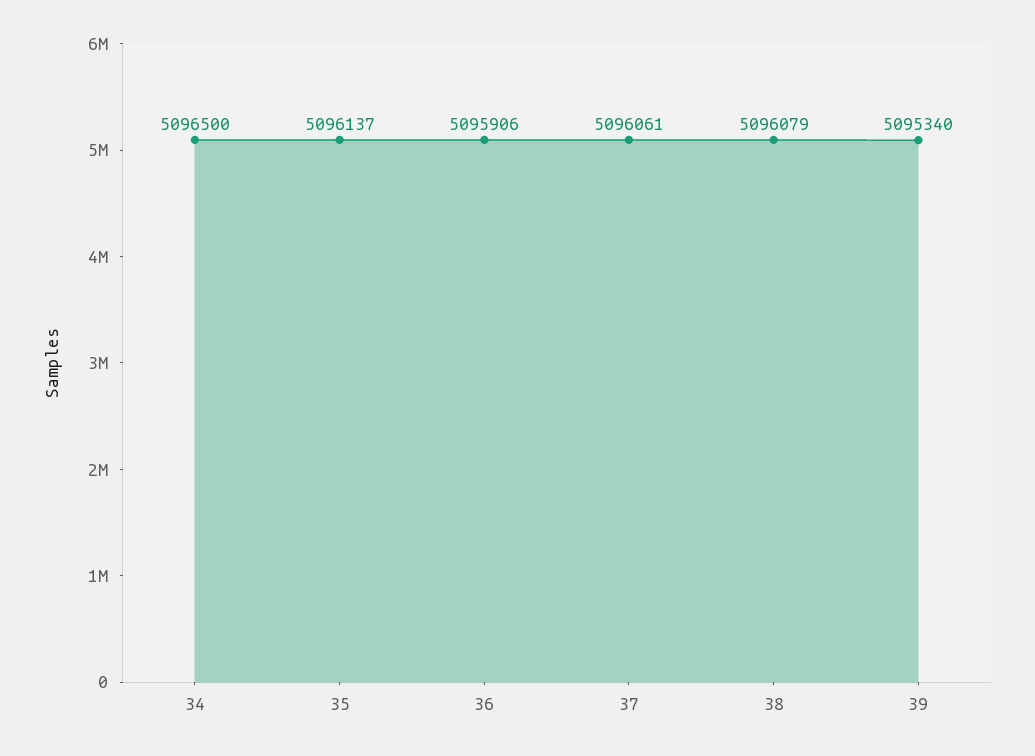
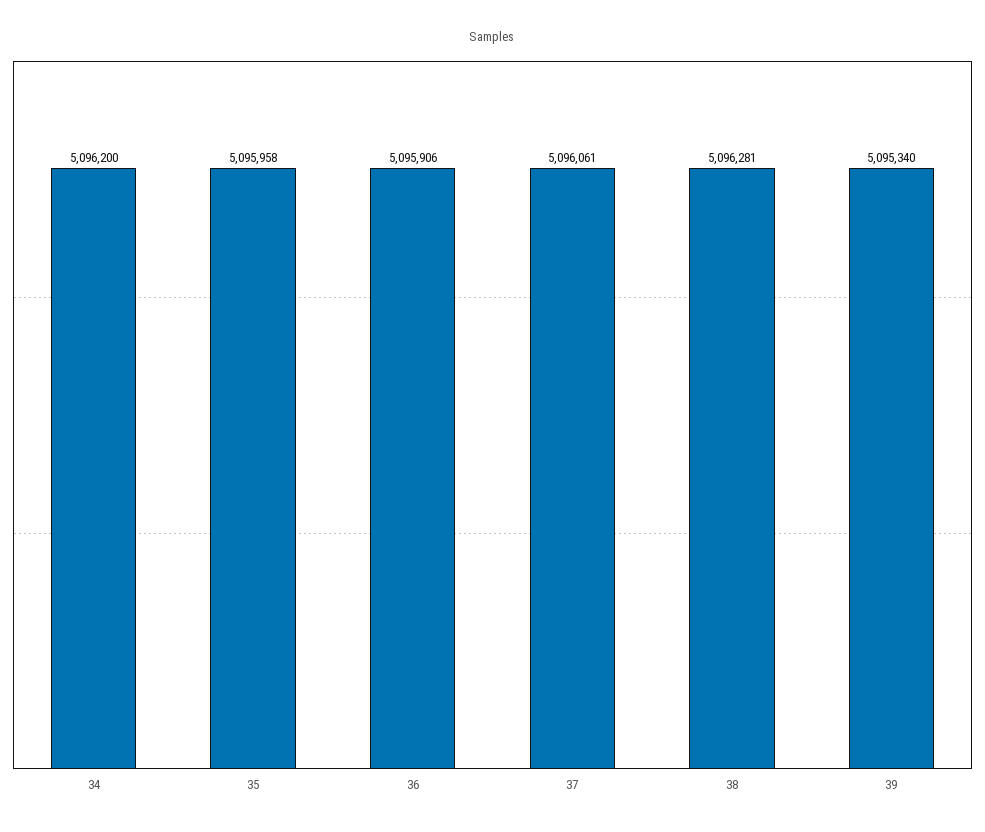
  {
-   "34": 5096500,
+   "34": 5096200,
-   "35": 5096137,
+   "35": 5095958,
    "36": 5095906,
    "37": 5096061,
-   "38": 5096079,
+   "38": 5096281,
    "39": 5095340
  }

